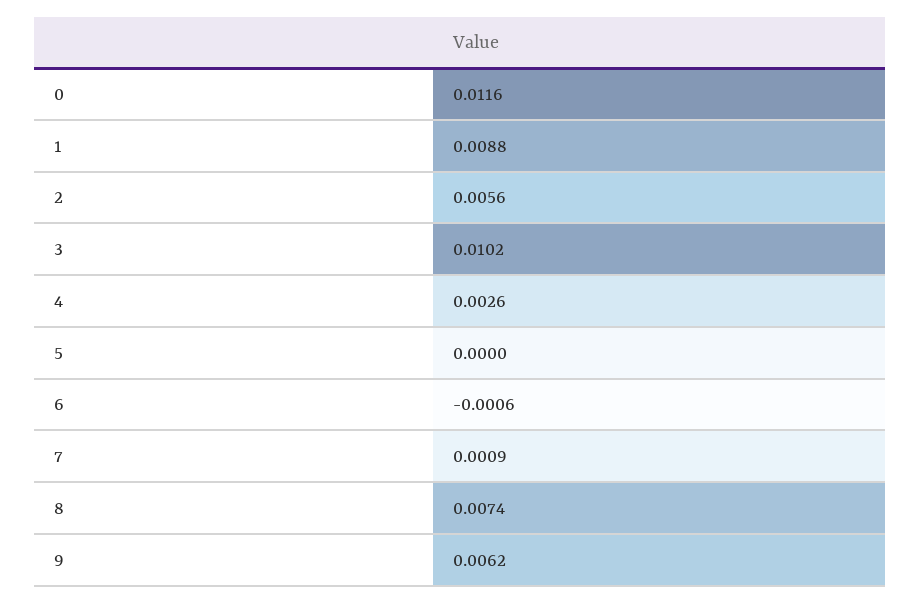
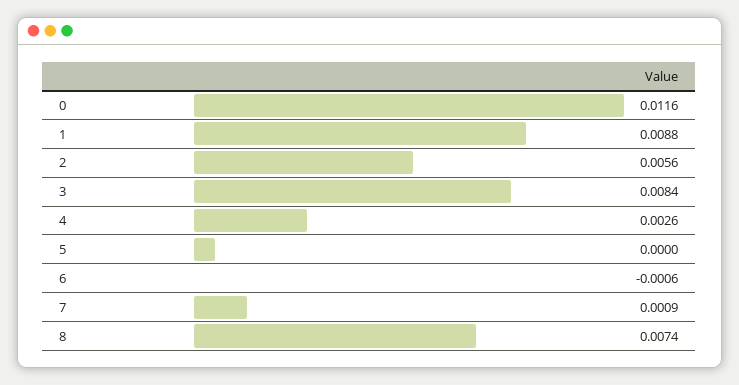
  {
    "0": 0.0116,
    "1": 0.0088,
    "2": 0.0056,
-   "3": 0.0102,
+   "3": 0.0084,
    "4": 0.0026,
    "5": 0,
    "6": -0.0006,
    "7": 0.0009,
-   "8": 0.0074,
+   "8": 0.0074
-   "9": 0.0062
  }

